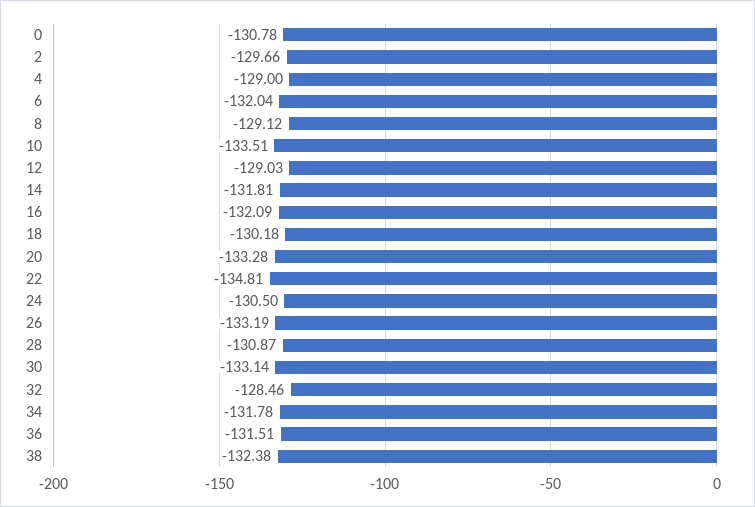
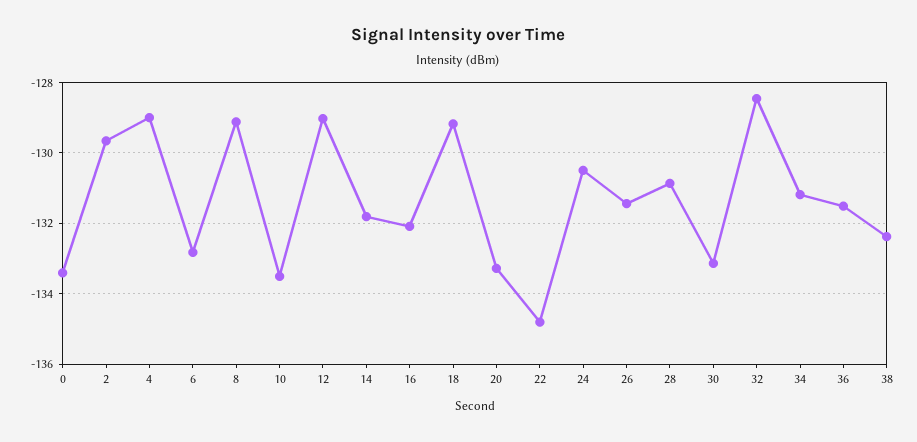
  {
-   "0": -130.78,
+   "0": -133.4,
    "2": -129.66,
    "4": -129,
-   "6": -132.04,
+   "6": -132.8,
    "8": -129.12,
    "10": -133.51,
    "12": -129.03,
    "14": -131.81,
    "16": -132.09,
-   "18": -130.18,
+   "18": -129.2,
    "20": -133.28,
    "22": -134.81,
    "24": -130.5,
-   "26": -133.19,
+   "26": -131.4,
    "28": -130.87,
    "30": -133.14,
    "32": -128.46,
-   "34": -131.78,
+   "34": -131.2,
    "36": -131.51,
    "38": -132.38
  }

